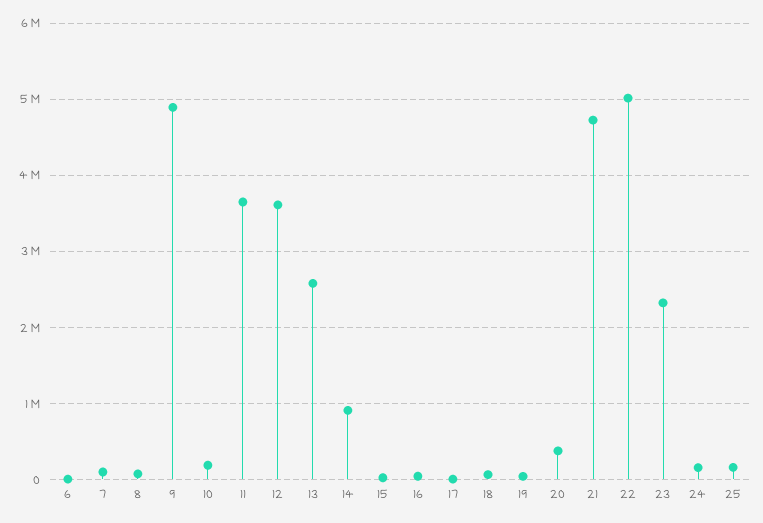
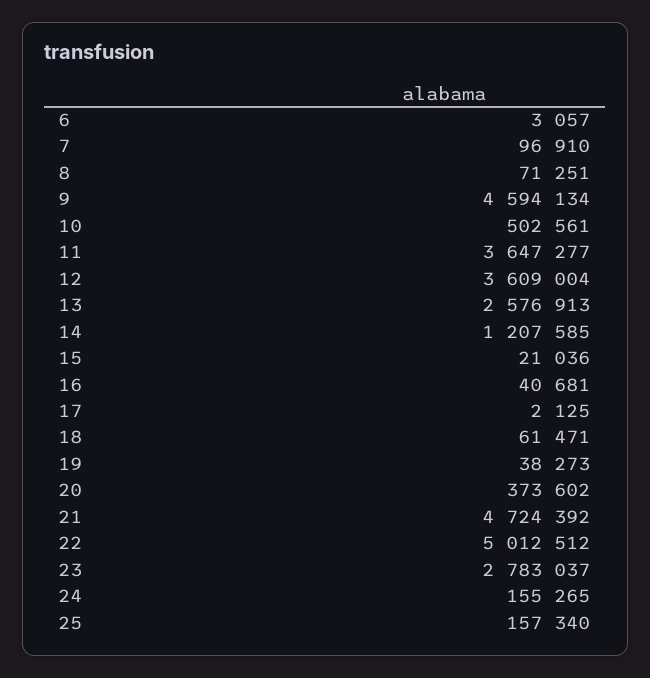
  {
    "6": 3057,
    "7": 96910,
    "8": 71251,
-   "9": 4900000,
+   "9": 4594134,
-   "10": 200000,
+   "10": 502561,
    "11": 3647277,
    "12": 3609004,
    "13": 2576913,
-   "14": 900000,
+   "14": 1207585,
    "15": 21036,
    "16": 40681,
    "17": 2125,
    "18": 61471,
    "19": 38273,
    "20": 373602,
    "21": 4724392,
    "22": 5012512,
-   "23": 2300000,
+   "23": 2783037,
    "24": 155265,
    "25": 157340
  }

